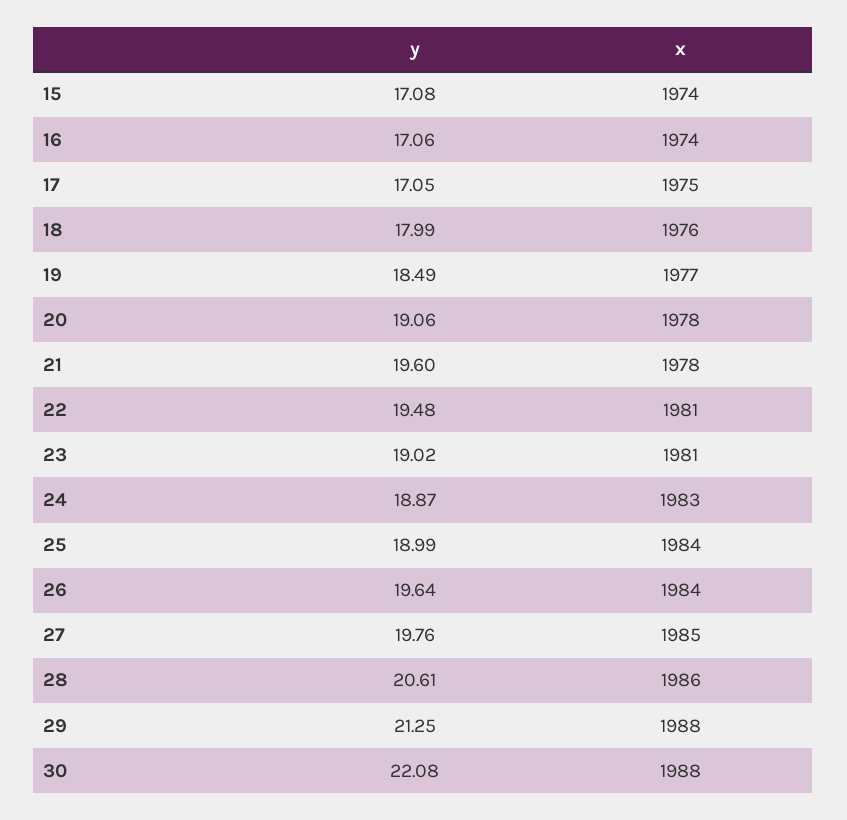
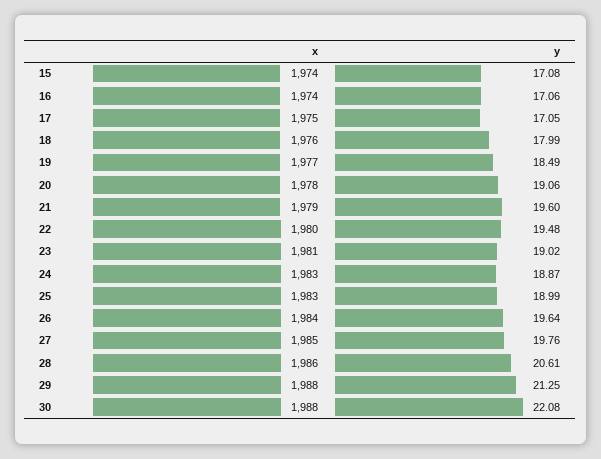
  {
    "y": {
      "15": 17.08,
      "16": 17.06,
      "17": 17.05,
      "18": 17.99,
      "19": 18.49,
      "20": 19.06,
      "21": 19.6,
      "22": 19.48,
      "23": 19.02,
      "24": 18.87,
      "25": 18.99,
      "26": 19.64,
      "27": 19.76,
      "28": 20.61,
      "29": 21.25,
      "30": 22.08
    },
    "x": {
      "15": 1974,
      "16": 1974,
      "17": 1975,
      "18": 1976,
      "19": 1977,
      "20": 1978,
-     "21": 1978,
+     "21": 1979,
-     "22": 1981,
+     "22": 1980,
      "23": 1981,
      "24": 1983,
-     "25": 1984,
+     "25": 1983,
      "26": 1984,
      "27": 1985,
      "28": 1986,
      "29": 1988,
      "30": 1988
    }
  }

